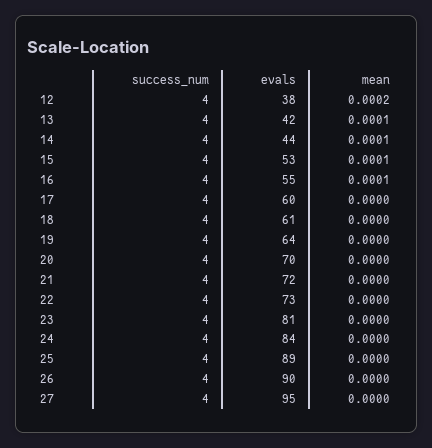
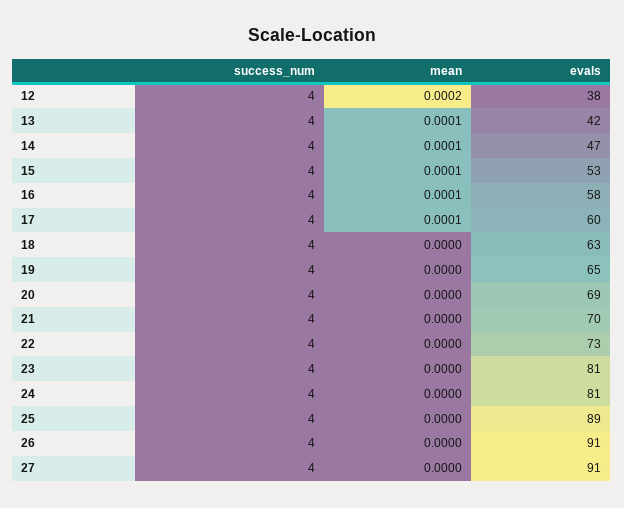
  {
    "success_num": {
      "12": 4,
      "13": 4,
      "14": 4,
      "15": 4,
      "16": 4,
      "17": 4,
      "18": 4,
      "19": 4,
      "20": 4,
      "21": 4,
      "22": 4,
      "23": 4,
      "24": 4,
      "25": 4,
      "26": 4,
      "27": 4
    },
    "evals": {
      "12": 38,
      "13": 42,
-     "14": 44,
+     "14": 47,
      "15": 53,
-     "16": 55,
+     "16": 58,
      "17": 60,
-     "18": 61,
+     "18": 63,
-     "19": 64,
+     "19": 65,
-     "20": 70,
+     "20": 69,
-     "21": 72,
+     "21": 70,
      "22": 73,
      "23": 81,
-     "24": 84,
+     "24": 81,
      "25": 89,
-     "26": 90,
+     "26": 91,
-     "27": 95
+     "27": 91
    },
    "mean": {
      "12": 0.0002,
      "13": 0.0001,
      "14": 0.0001,
      "15": 0.0001,
      "16": 0.0001,
-     "17": 0,
+     "17": 0.0001,
      "18": 0,
      "19": 0,
      "20": 0,
      "21": 0,
      "22": 0,
      "23": 0,
      "24": 0,
      "25": 0,
      "26": 0,
      "27": 0
    }
  }

